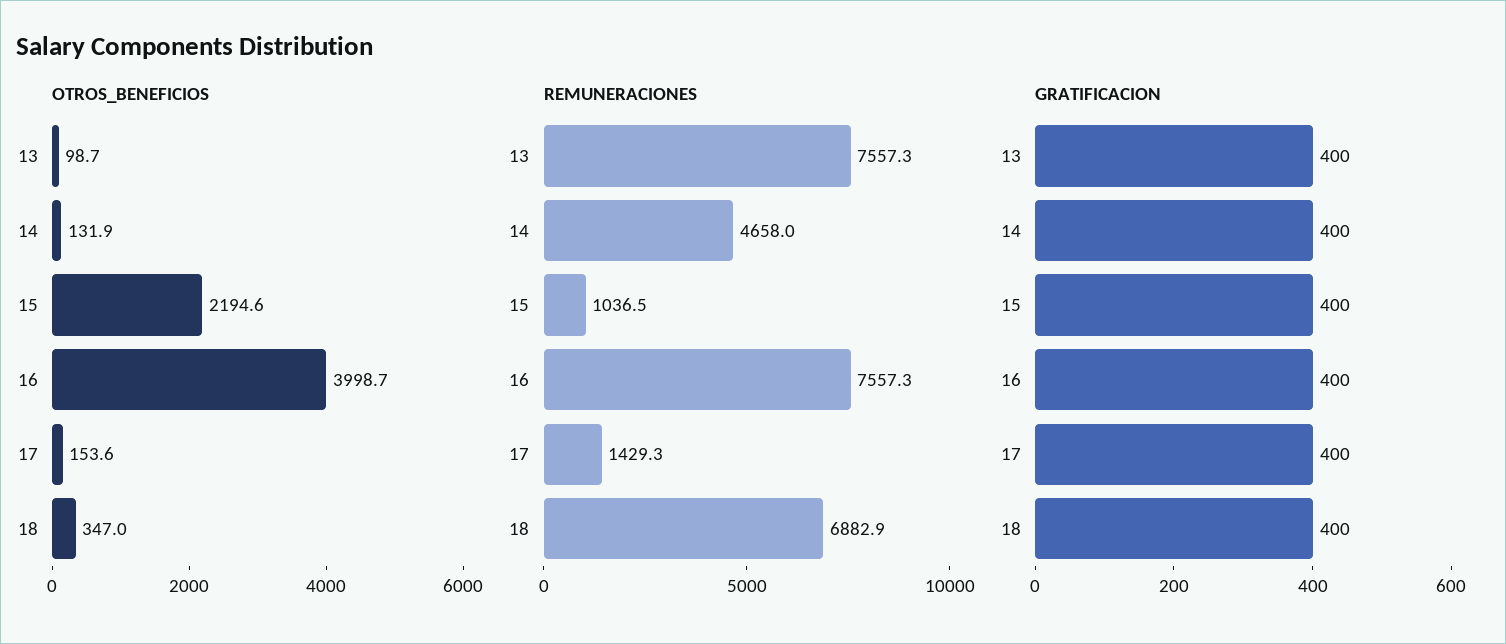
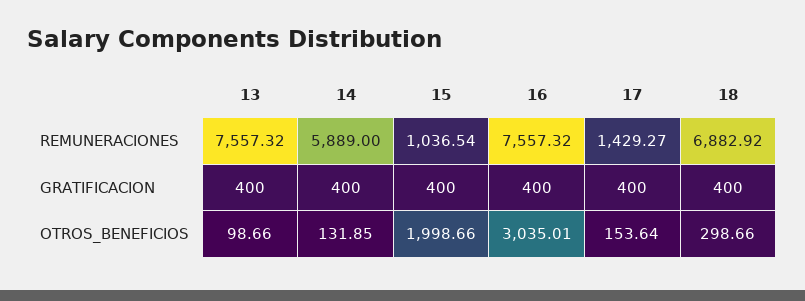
  {
    "OTROS_BENEFICIOS": {
      "13": 98.66,
      "14": 131.85,
-     "15": 2194.6,
+     "15": 1998.66,
-     "16": 3998.7,
+     "16": 3035.01,
      "17": 153.64,
-     "18": 347
+     "18": 298.66
    },
    "REMUNERACIONES": {
      "13": 7557.32,
-     "14": 4658,
+     "14": 5889,
      "15": 1036.54,
      "16": 7557.32,
      "17": 1429.27,
      "18": 6882.92
    },
    "GRATIFICACION": {
      "13": 400,
      "14": 400,
      "15": 400,
      "16": 400,
      "17": 400,
      "18": 400
    }
  }

